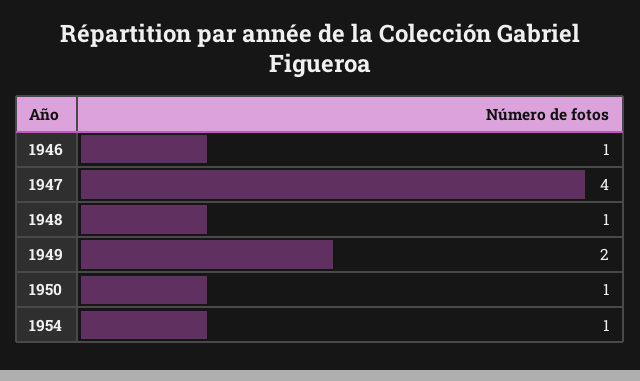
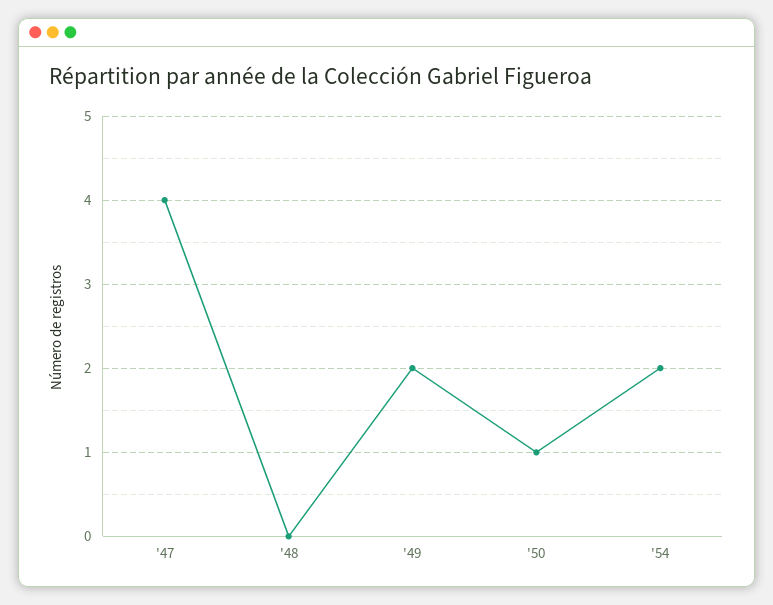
  {
-   "1946": 1,
    "1947": 4,
-   "1948": 1,
+   "1948": 0,
    "1949": 2,
    "1950": 1,
-   "1954": 1
+   "1954": 2
  }

